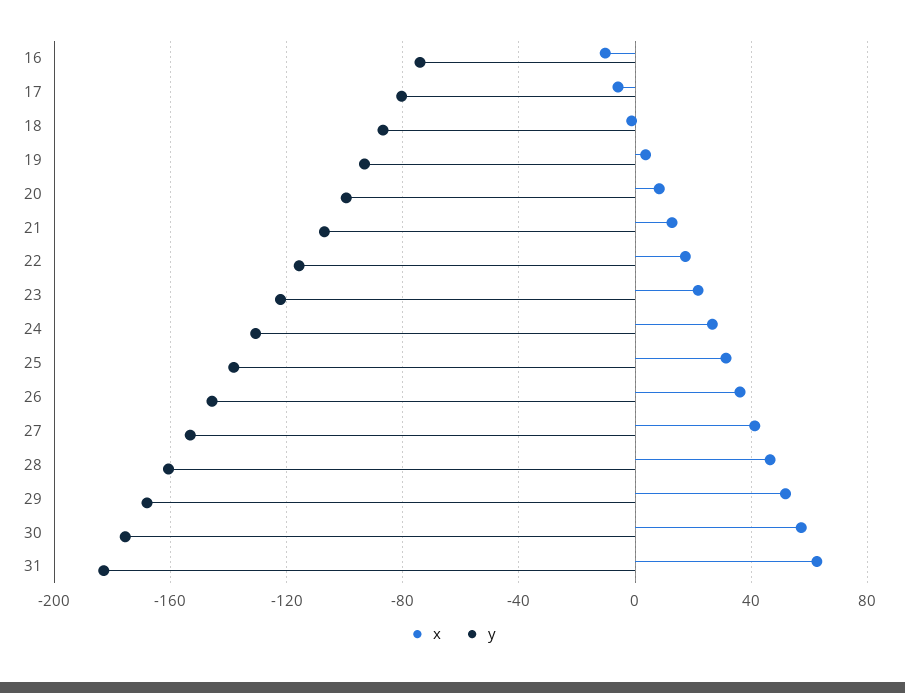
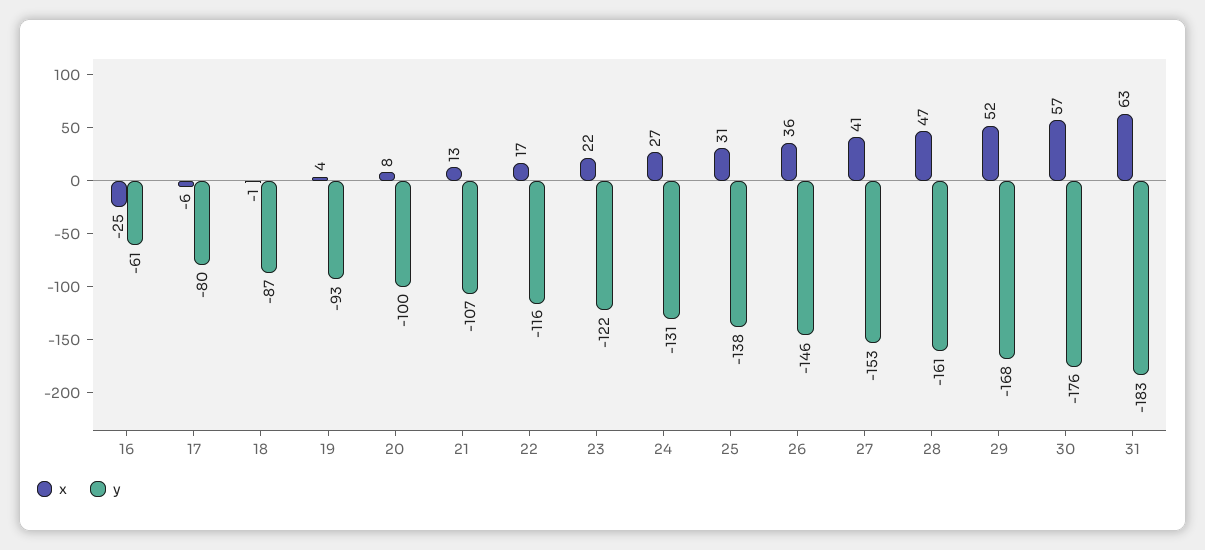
  {
    "x": {
-     "16": -10,
+     "16": -25,
      "17": -6,
      "18": -1,
      "19": 4,
      "20": 8,
      "21": 13,
      "22": 17,
      "23": 22,
      "24": 27,
      "25": 31,
      "26": 36,
      "27": 41,
      "28": 47,
      "29": 52,
      "30": 57,
      "31": 63
    },
    "y": {
-     "16": -75,
+     "16": -61,
      "17": -80,
      "18": -87,
      "19": -93,
      "20": -100,
      "21": -107,
      "22": -116,
      "23": -122,
      "24": -131,
      "25": -138,
      "26": -146,
      "27": -153,
      "28": -161,
      "29": -168,
      "30": -176,
      "31": -183
    }
  }

